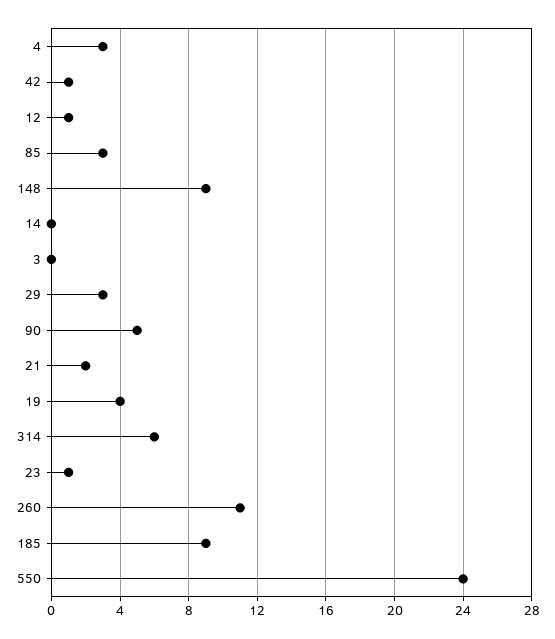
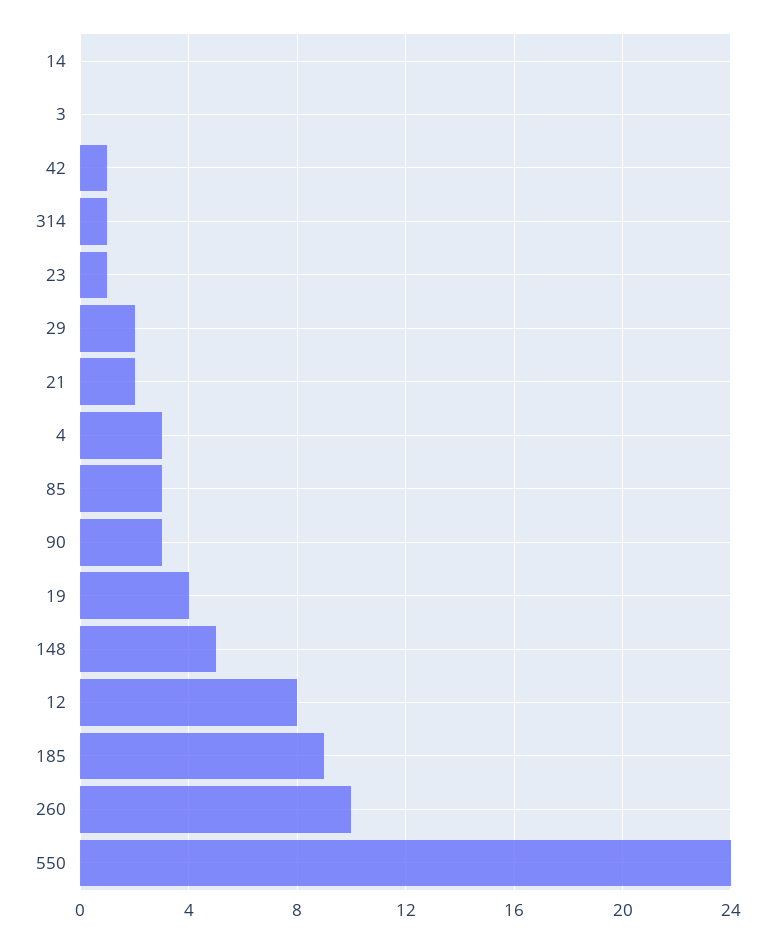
  {
    "4": 3,
    "42": 1,
-   "12": 1,
+   "12": 8,
    "85": 3,
-   "148": 9,
+   "148": 5,
    "14": 0,
    "3": 0,
-   "29": 3,
+   "29": 2,
-   "90": 5,
+   "90": 3,
    "21": 2,
    "19": 4,
-   "314": 6,
+   "314": 1,
    "23": 1,
-   "260": 11,
+   "260": 10,
    "185": 9,
    "550": 24
  }

